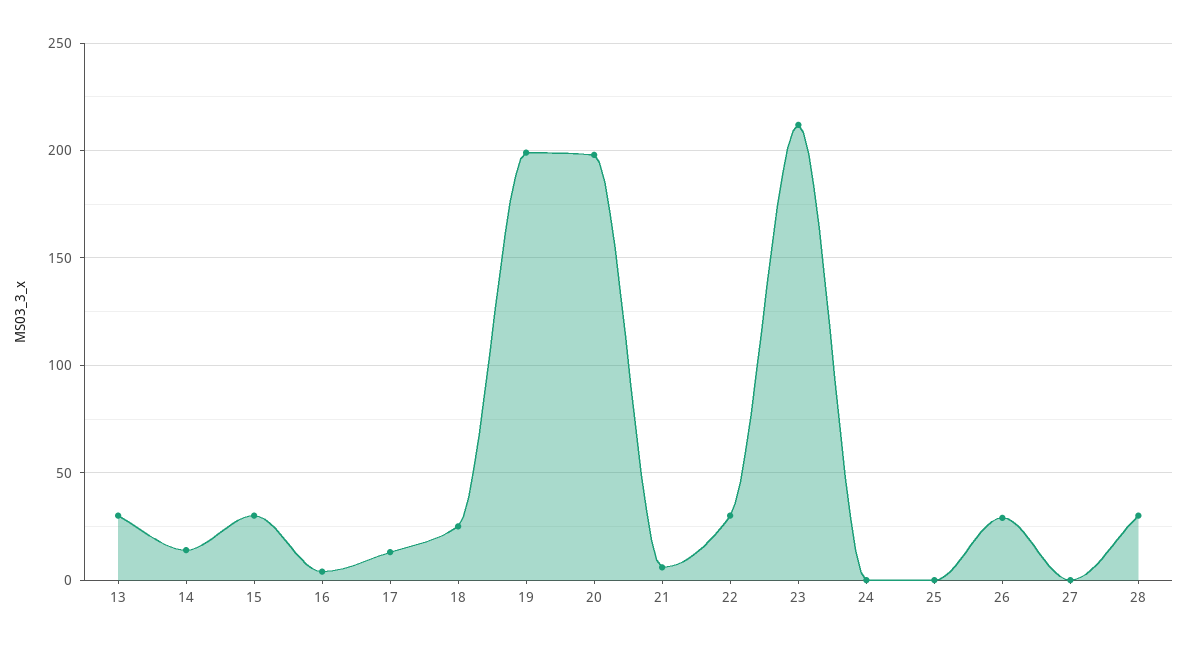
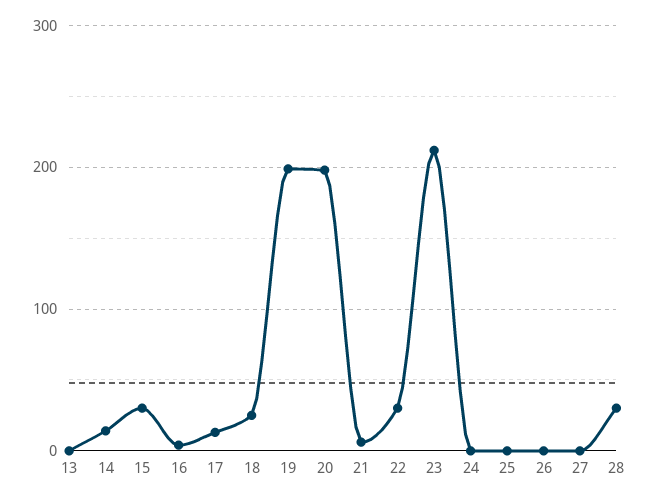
  {
-   "13": 30,
+   "13": 0,
    "14": 15,
    "15": 30,
    "16": 5,
    "17": 15,
    "18": 25,
    "19": 200,
    "20": 200,
    "21": 5,
    "22": 30,
    "23": 210,
    "24": 0,
    "25": 0,
-   "26": 30,
+   "26": 0,
    "27": 0,
    "28": 30
  }

